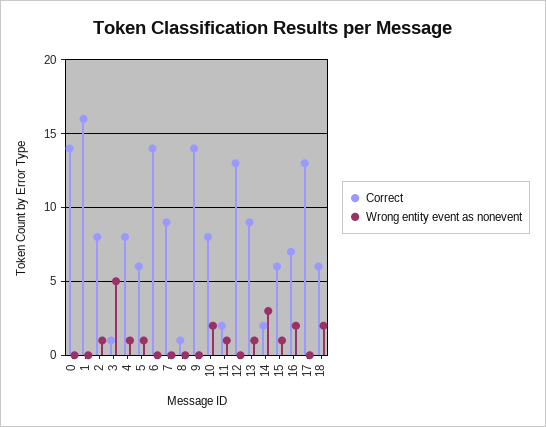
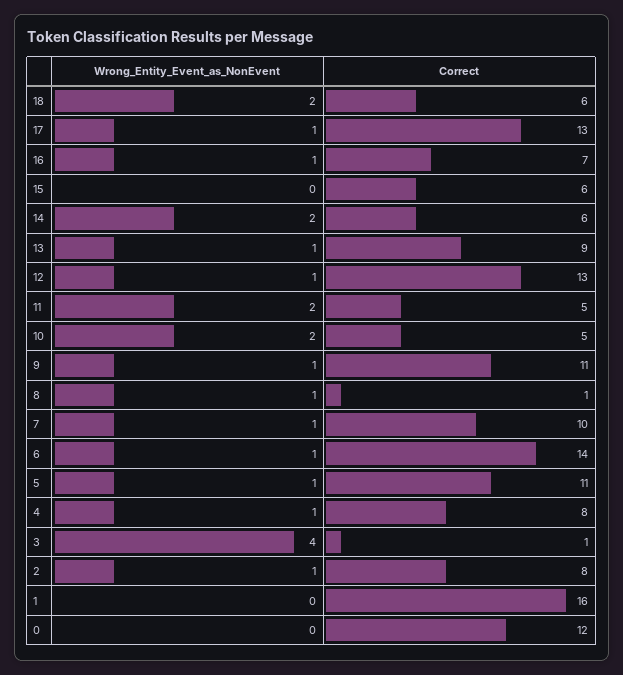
  {
    "Correct": {
-     "0": 14,
+     "0": 12,
      "1": 16,
      "2": 8,
      "3": 1,
      "4": 8,
-     "5": 6,
+     "5": 11,
      "6": 14,
-     "7": 9,
+     "7": 10,
      "8": 1,
-     "9": 14,
+     "9": 11,
-     "10": 8,
+     "10": 5,
-     "11": 2,
+     "11": 5,
      "12": 13,
      "13": 9,
-     "14": 2,
+     "14": 6,
      "15": 6,
      "16": 7,
      "17": 13,
      "18": 6
    },
    "Wrong entity event as nonevent": {
      "0": 0,
      "1": 0,
      "2": 1,
-     "3": 5,
+     "3": 4,
      "4": 1,
      "5": 1,
-     "6": 0,
+     "6": 1,
-     "7": 0,
+     "7": 1,
-     "8": 0,
+     "8": 1,
-     "9": 0,
+     "9": 1,
      "10": 2,
-     "11": 1,
+     "11": 2,
-     "12": 0,
+     "12": 1,
      "13": 1,
-     "14": 3,
+     "14": 2,
-     "15": 1,
+     "15": 0,
-     "16": 2,
+     "16": 1,
-     "17": 0,
+     "17": 1,
      "18": 2
    }
  }

